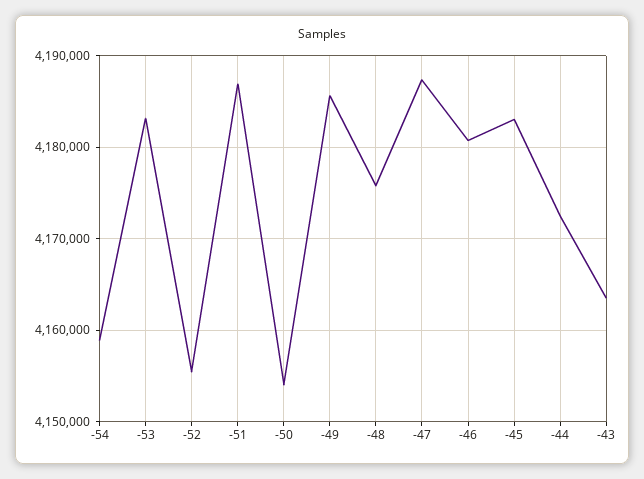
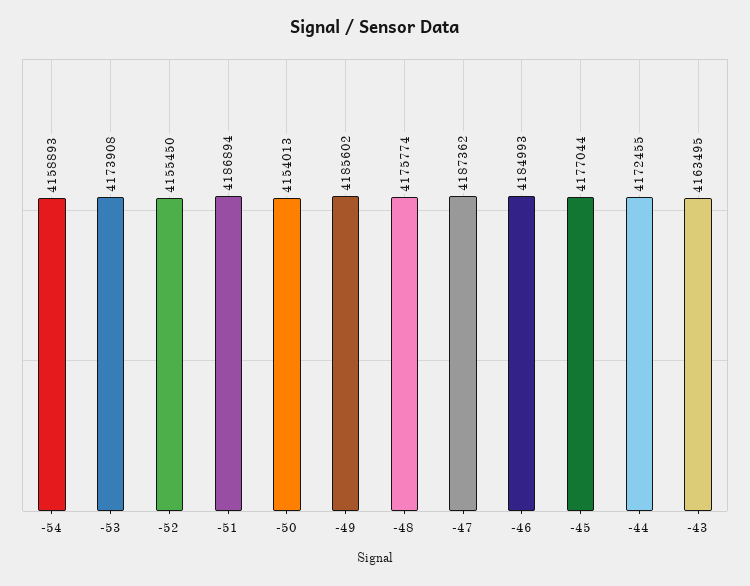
  {
    "-54": 4158893,
-   "-53": 4183000,
+   "-53": 4173908,
    "-52": 4155450,
    "-51": 4186894,
    "-50": 4154013,
    "-49": 4185602,
    "-48": 4175774,
    "-47": 4187362,
-   "-46": 4181000,
+   "-46": 4184993,
-   "-45": 4183000,
+   "-45": 4177044,
    "-44": 4172455,
    "-43": 4163495
  }

